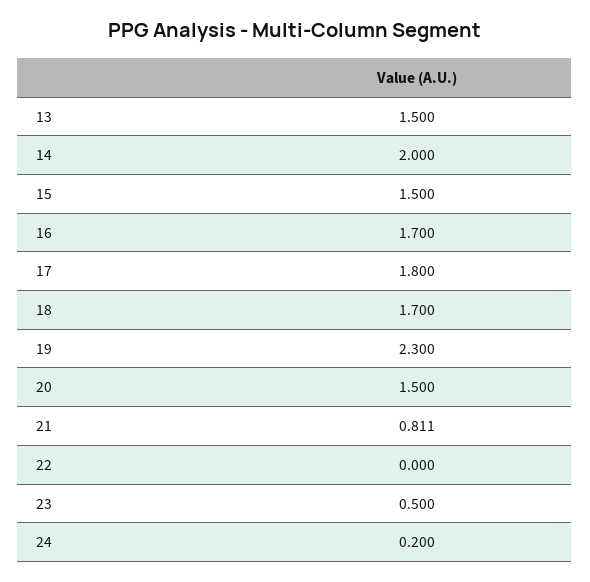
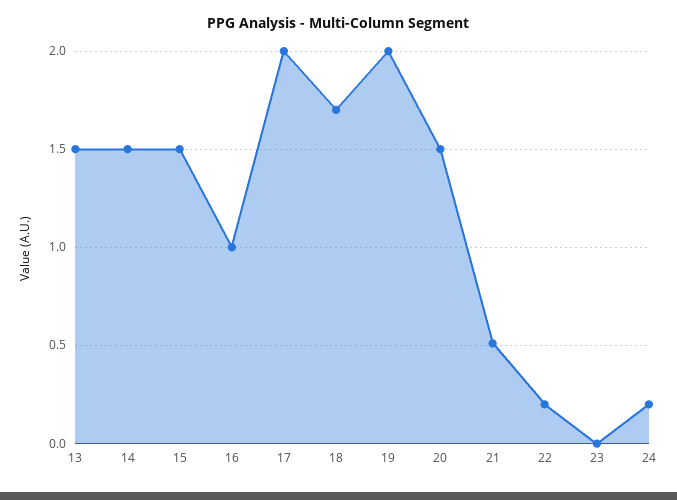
  {
    "13": 1.5,
-   "14": 2,
+   "14": 1.5,
    "15": 1.5,
-   "16": 1.7,
+   "16": 1,
-   "17": 1.8,
+   "17": 2,
    "18": 1.7,
-   "19": 2.3,
+   "19": 2,
    "20": 1.5,
-   "21": 0.811,
+   "21": 0.5,
-   "22": 0,
+   "22": 0.2,
-   "23": 0.5,
+   "23": 0,
    "24": 0.2
  }

